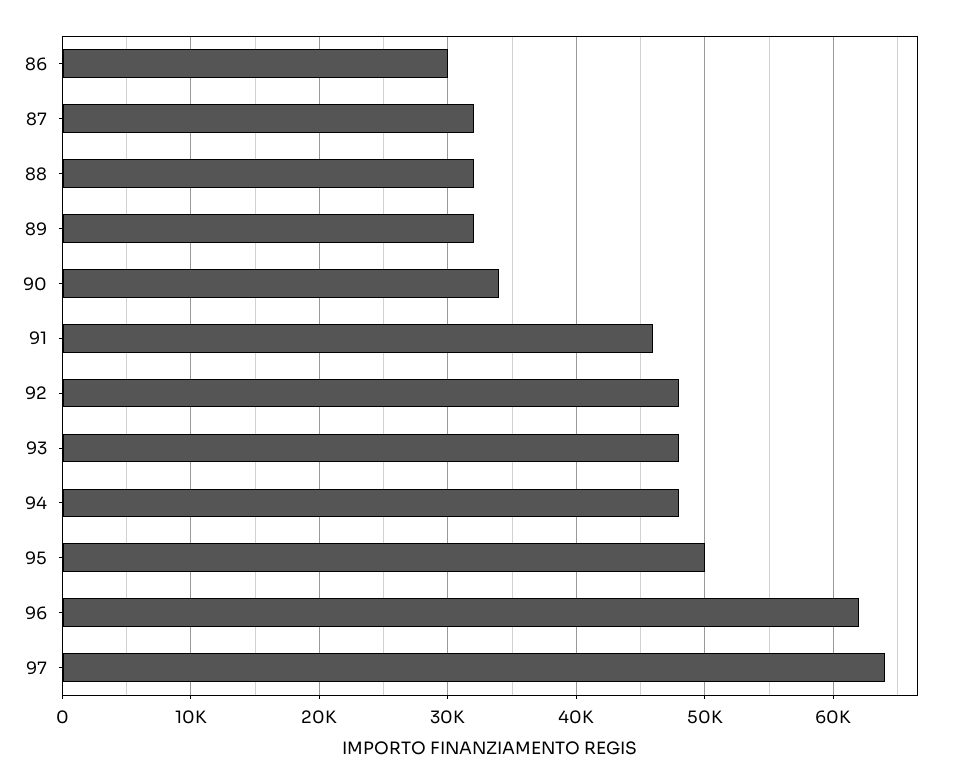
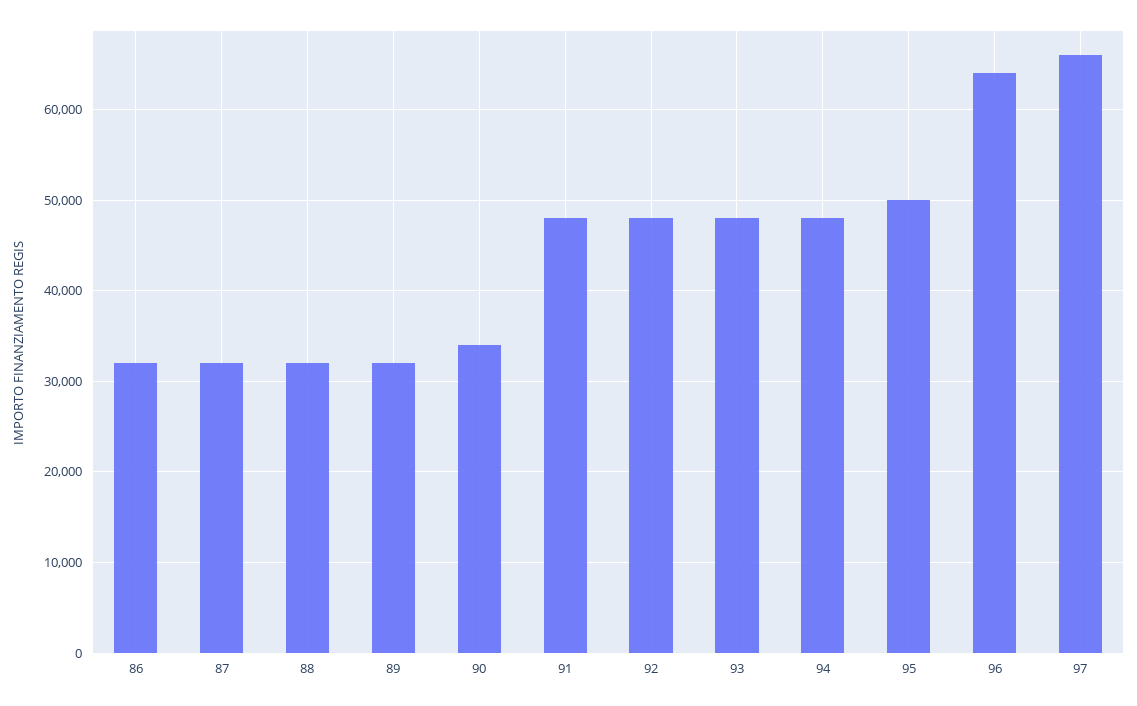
  {
-   "86": 30000,
+   "86": 32000,
    "87": 32000,
    "88": 32000,
    "89": 32000,
    "90": 34000,
-   "91": 46000,
+   "91": 48000,
    "92": 48000,
    "93": 48000,
    "94": 48000,
    "95": 50000,
-   "96": 62000,
+   "96": 64000,
-   "97": 64000
+   "97": 66000
  }

